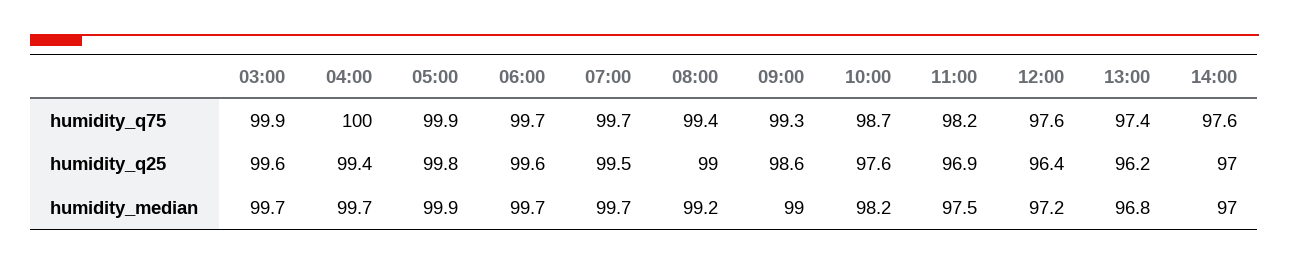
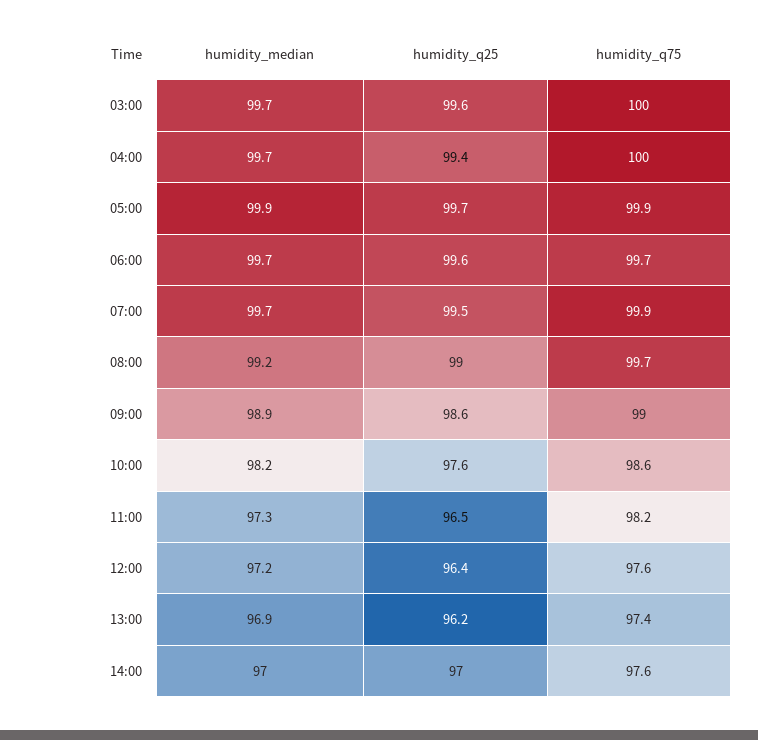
  {
    "03:00": {
-     "humidity_q75": 99.9,
+     "humidity_q75": 100,
      "humidity_q25": 99.6,
      "humidity_median": 99.7
    },
    "04:00": {
      "humidity_q75": 100,
      "humidity_q25": 99.4,
      "humidity_median": 99.7
    },
    "05:00": {
      "humidity_q75": 99.9,
-     "humidity_q25": 99.8,
+     "humidity_q25": 99.7,
      "humidity_median": 99.9
    },
    "06:00": {
      "humidity_q75": 99.7,
      "humidity_q25": 99.6,
      "humidity_median": 99.7
    },
    "07:00": {
-     "humidity_q75": 99.7,
+     "humidity_q75": 99.9,
      "humidity_q25": 99.5,
      "humidity_median": 99.7
    },
    "08:00": {
-     "humidity_q75": 99.4,
+     "humidity_q75": 99.7,
      "humidity_q25": 99,
      "humidity_median": 99.2
    },
    "09:00": {
-     "humidity_q75": 99.3,
+     "humidity_q75": 99,
      "humidity_q25": 98.6,
-     "humidity_median": 99
+     "humidity_median": 98.9
    },
    "10:00": {
-     "humidity_q75": 98.7,
+     "humidity_q75": 98.6,
      "humidity_q25": 97.6,
      "humidity_median": 98.2
    },
    "11:00": {
      "humidity_q75": 98.2,
-     "humidity_q25": 96.9,
+     "humidity_q25": 96.5,
-     "humidity_median": 97.5
+     "humidity_median": 97.3
    },
    "12:00": {
      "humidity_q75": 97.6,
      "humidity_q25": 96.4,
      "humidity_median": 97.2
    },
    "13:00": {
      "humidity_q75": 97.4,
      "humidity_q25": 96.2,
-     "humidity_median": 96.8
+     "humidity_median": 96.9
    },
    "14:00": {
      "humidity_q75": 97.6,
      "humidity_q25": 97,
      "humidity_median": 97
    }
  }

